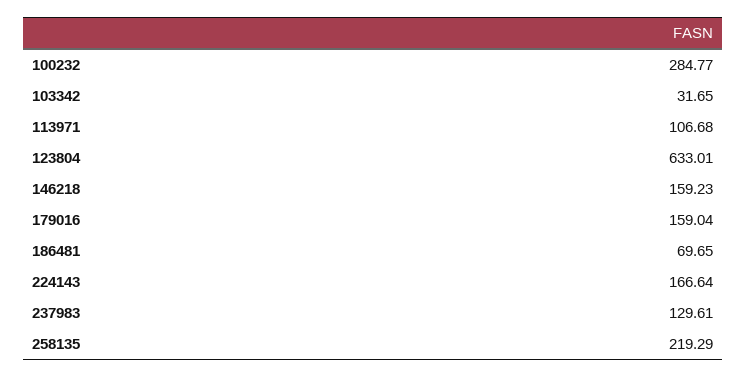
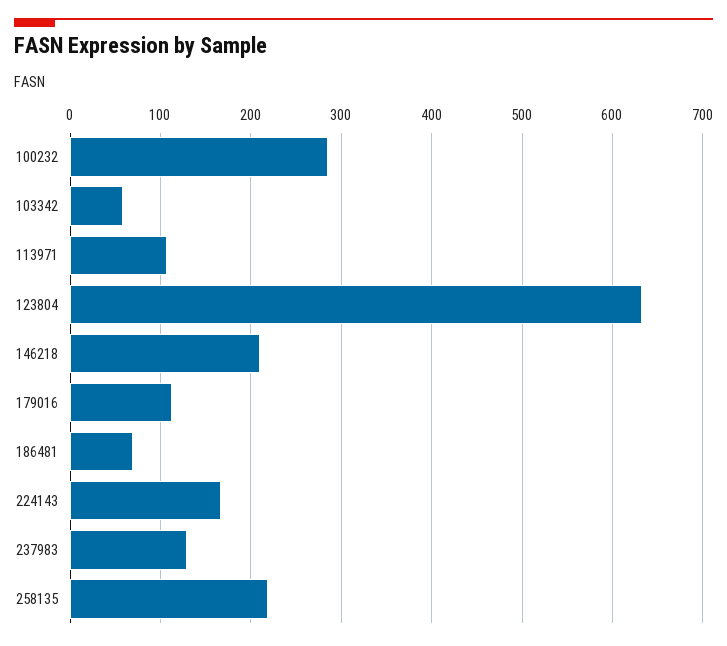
  {
    "100232": 284.77,
-   "103342": 31.65,
+   "103342": 60,
    "113971": 106.68,
    "123804": 633.01,
-   "146218": 159.23,
+   "146218": 210,
-   "179016": 159.04,
+   "179016": 110,
    "186481": 69.65,
    "224143": 166.64,
    "237983": 129.61,
    "258135": 219.29
  }

